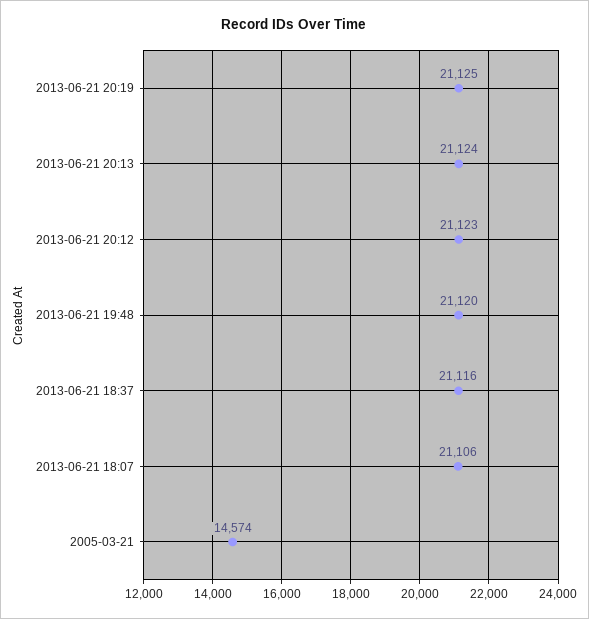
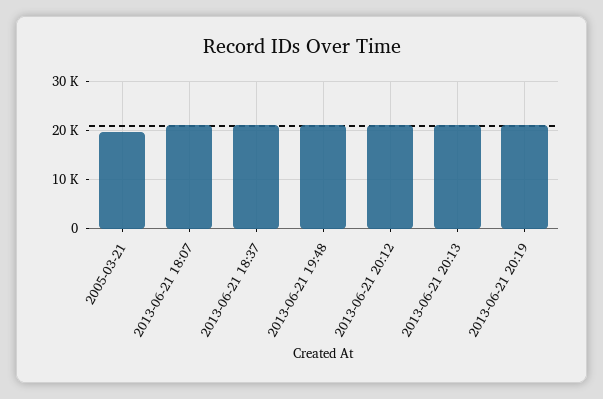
  {
    "2013-06-21 20:19": 21125,
    "2013-06-21 20:13": 21124,
    "2013-06-21 20:12": 21123,
    "2013-06-21 19:48": 21120,
    "2013-06-21 18:37": 21116,
    "2013-06-21 18:07": 21106,
-   "2005-03-21": 14574
+   "2005-03-21": 20000
  }

